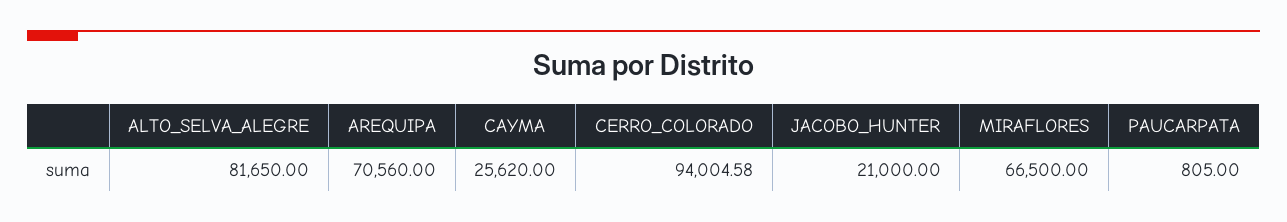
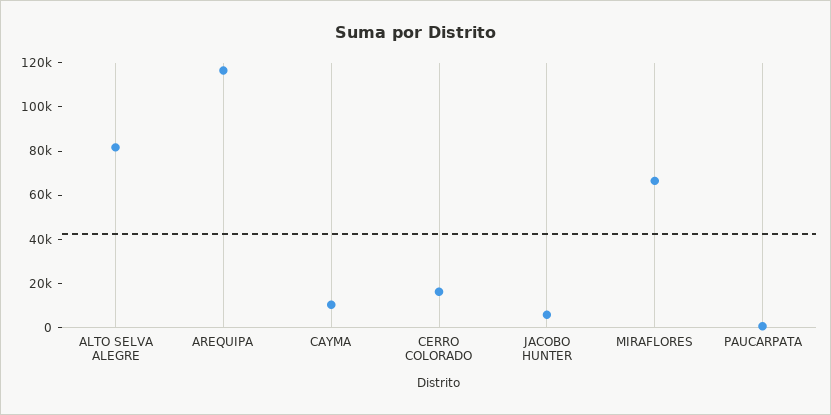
  {
    "ALTO_SELVA_ALEGRE": 81650,
-   "AREQUIPA": 70560,
+   "AREQUIPA": 115000,
-   "CAYMA": 25620,
+   "CAYMA": 10000,
-   "CERRO_COLORADO": 94004.58,
+   "CERRO_COLORADO": 15000,
-   "JACOBO_HUNTER": 21000,
+   "JACOBO_HUNTER": 5000,
    "MIRAFLORES": 66500,
    "PAUCARPATA": 805
  }

